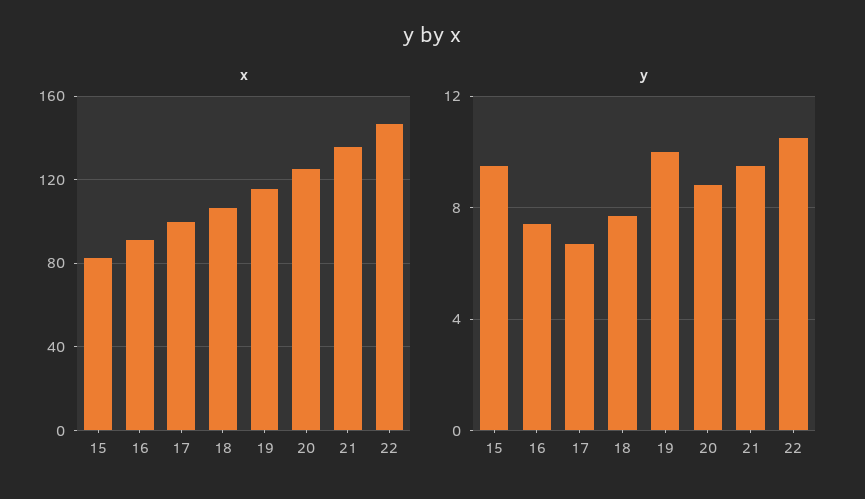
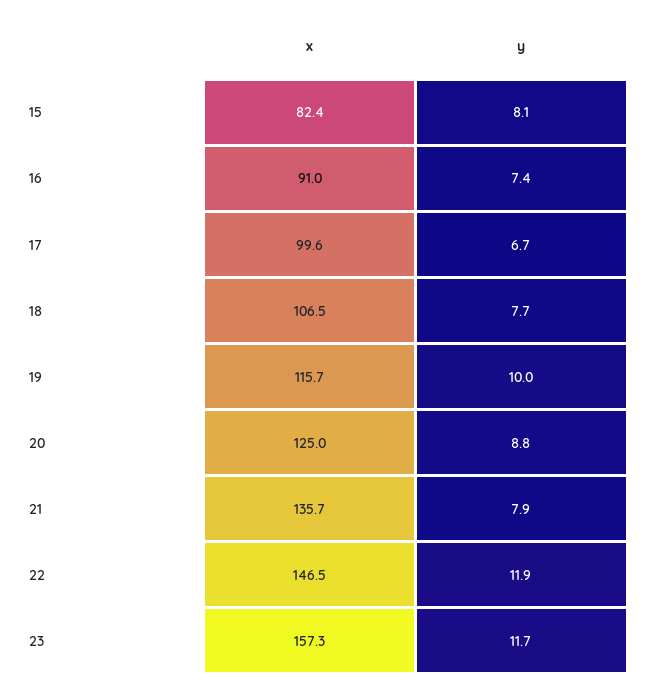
  {
    "x": {
      "15": 82.4,
      "16": 91,
      "17": 99.6,
      "18": 106.5,
      "19": 115.7,
      "20": 125,
      "21": 135.7,
-     "22": 146.5
+     "22": 146.5,
+     "23": 157.3
    },
    "y": {
-     "15": 9.5,
+     "15": 8.1,
      "16": 7.4,
      "17": 6.7,
      "18": 7.7,
      "19": 10,
      "20": 8.8,
-     "21": 9.5,
+     "21": 7.9,
-     "22": 10.5
+     "22": 11.9,
+     "23": 11.7
    }
  }

